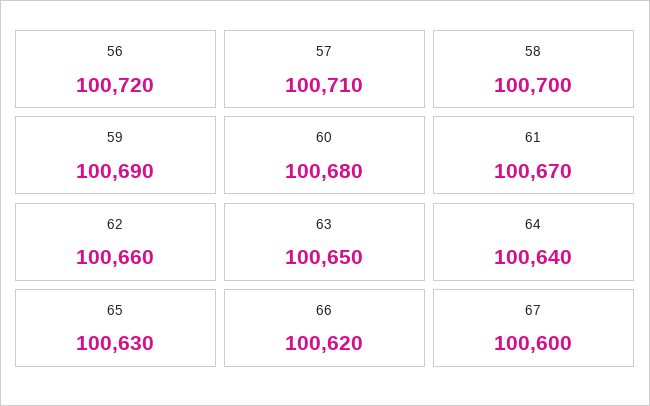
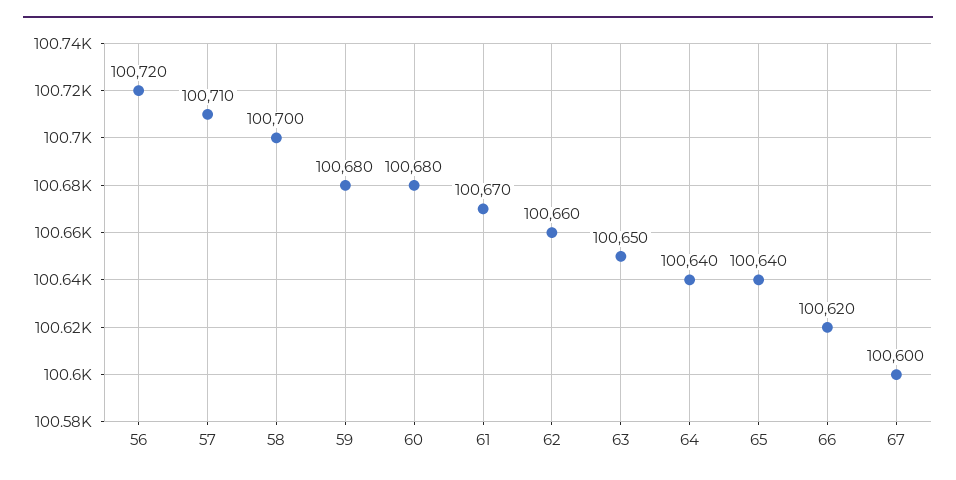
  {
    "56": 100720,
    "57": 100710,
    "58": 100700,
-   "59": 100690,
+   "59": 100680,
    "60": 100680,
    "61": 100670,
    "62": 100660,
    "63": 100650,
    "64": 100640,
-   "65": 100630,
+   "65": 100640,
    "66": 100620,
    "67": 100600
  }

